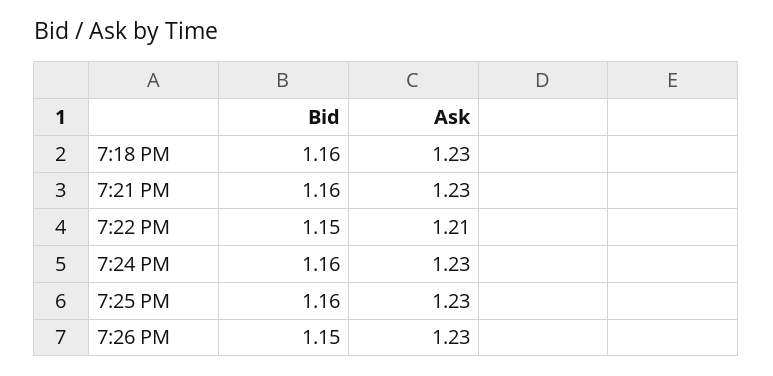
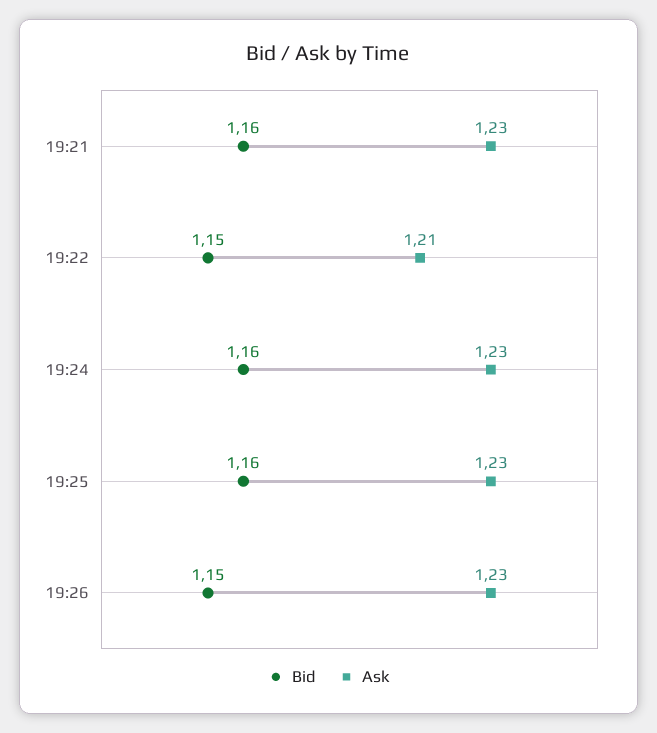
  {
    "Bid": {
-     "7:18 PM": 1.16,
      "7:21 PM": 1.16,
      "7:22 PM": 1.15,
      "7:24 PM": 1.16,
      "7:25 PM": 1.16,
      "7:26 PM": 1.15
    },
    "Ask": {
-     "7:18 PM": 1.23,
      "7:21 PM": 1.23,
      "7:22 PM": 1.21,
      "7:24 PM": 1.23,
      "7:25 PM": 1.23,
      "7:26 PM": 1.23
    }
  }

